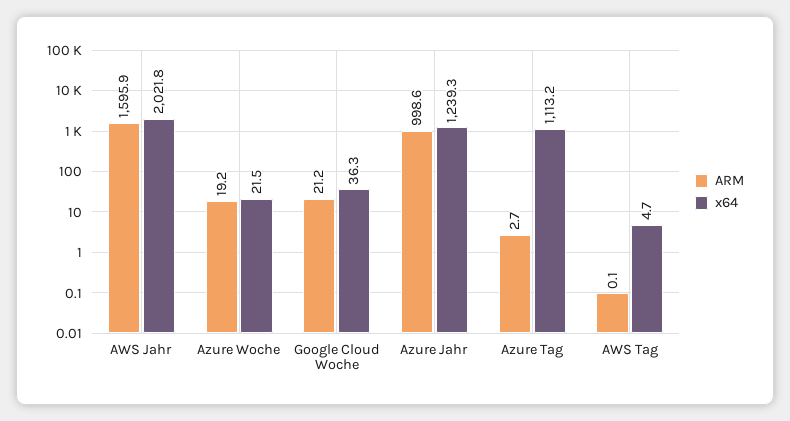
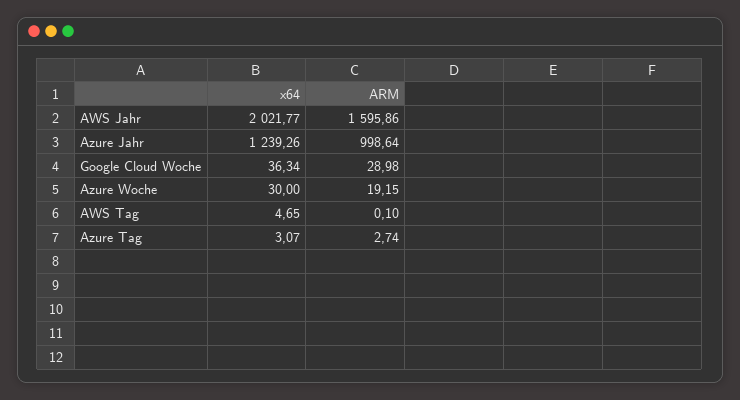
  {
    "ARM": {
      "AWS Jahr": 1595.86,
      "Azure Woche": 19.15,
-     "Google Cloud Woche": 21.2,
+     "Google Cloud Woche": 28.98,
      "Azure Jahr": 998.64,
      "Azure Tag": 2.74,
      "AWS Tag": 0.1
    },
    "x64": {
      "AWS Jahr": 2021.77,
-     "Azure Woche": 21.5,
+     "Azure Woche": 30,
      "Google Cloud Woche": 36.34,
      "Azure Jahr": 1239.26,
-     "Azure Tag": 1113.2,
+     "Azure Tag": 3.07,
      "AWS Tag": 4.65
    }
  }

